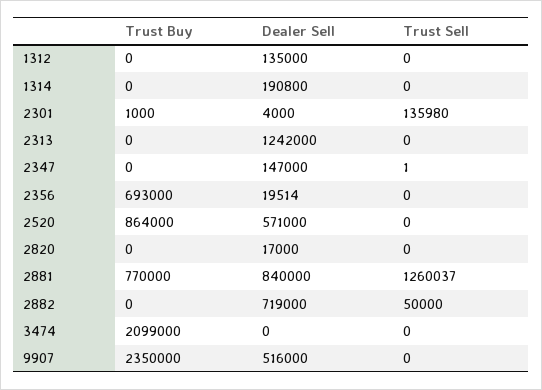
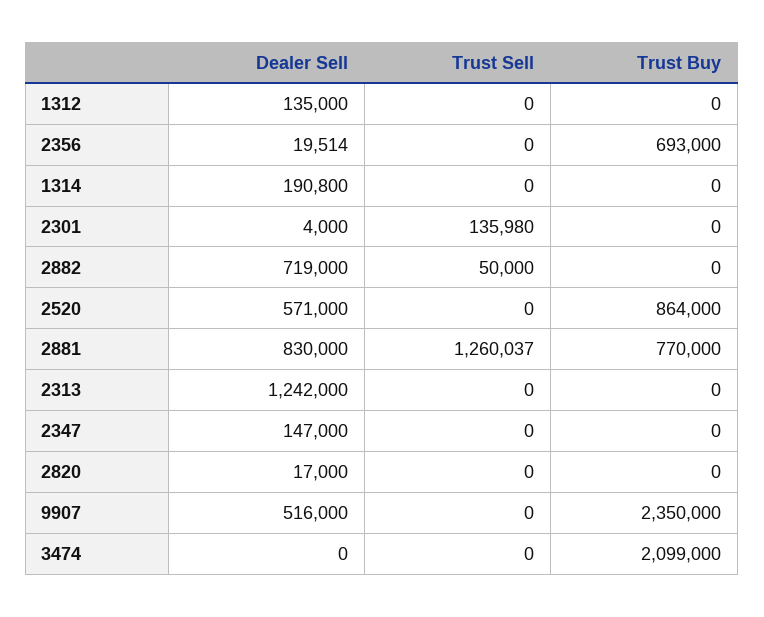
  {
    "Trust Buy": {
      "1312": 0,
      "1314": 0,
-     "2301": 1000,
+     "2301": 0,
      "2313": 0,
      "2347": 0,
      "2356": 693000,
      "2520": 864000,
      "2820": 0,
      "2881": 770000,
      "2882": 0,
      "3474": 2099000,
      "9907": 2350000
    },
    "Dealer Sell": {
      "1312": 135000,
      "1314": 190800,
      "2301": 4000,
      "2313": 1242000,
      "2347": 147000,
      "2356": 19514,
      "2520": 571000,
      "2820": 17000,
-     "2881": 840000,
+     "2881": 830000,
      "2882": 719000,
      "3474": 0,
      "9907": 516000
    },
    "Trust Sell": {
      "1312": 0,
      "1314": 0,
      "2301": 135980,
      "2313": 0,
-     "2347": 1,
+     "2347": 0,
      "2356": 0,
      "2520": 0,
      "2820": 0,
      "2881": 1260037,
      "2882": 50000,
      "3474": 0,
      "9907": 0
    }
  }

